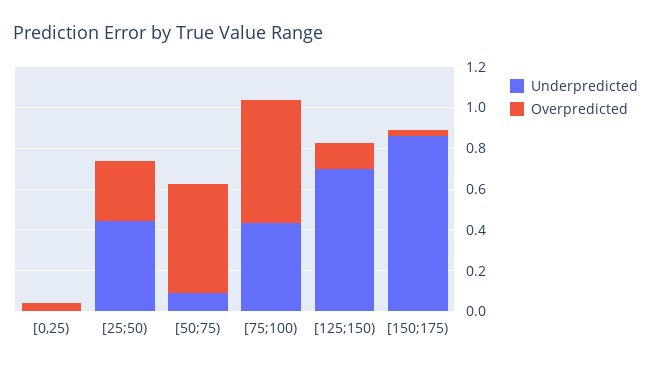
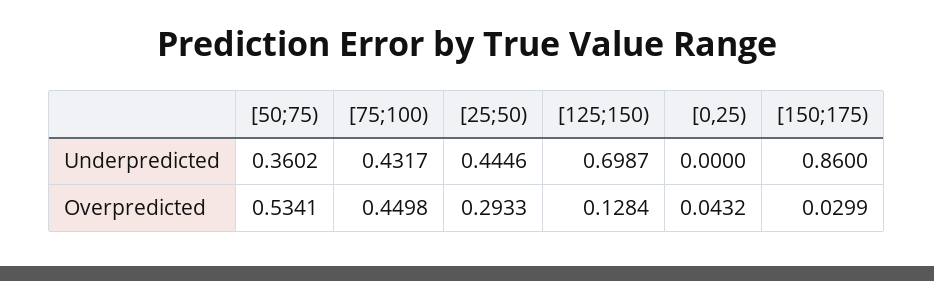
  {
    "Underpredicted": {
      "[0,25)": 0,
      "[25;50)": 0.4446,
-     "[50;75)": 0.1,
+     "[50;75)": 0.3602,
      "[75;100)": 0.4317,
      "[125;150)": 0.6987,
      "[150;175)": 0.86
    },
    "Overpredicted": {
      "[0,25)": 0.0432,
      "[25;50)": 0.2933,
      "[50;75)": 0.5341,
-     "[75;100)": 0.6,
+     "[75;100)": 0.4498,
      "[125;150)": 0.1284,
      "[150;175)": 0.0299
    }
  }

